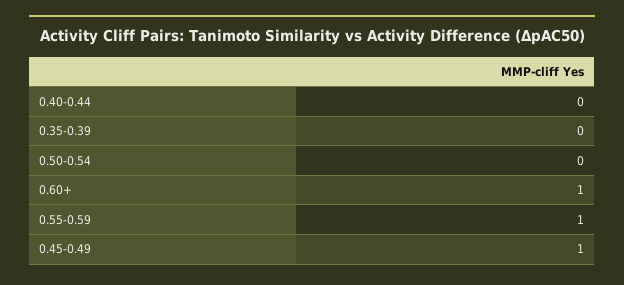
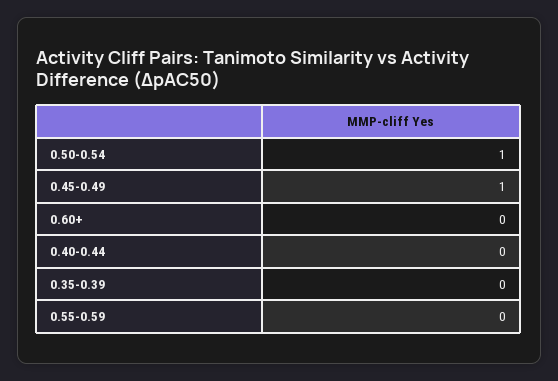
  {
    "0.40-0.44": 0,
    "0.35-0.39": 0,
-   "0.50-0.54": 0,
+   "0.50-0.54": 1,
-   "0.60+": 1,
+   "0.60+": 0,
-   "0.55-0.59": 1,
+   "0.55-0.59": 0,
    "0.45-0.49": 1
  }

